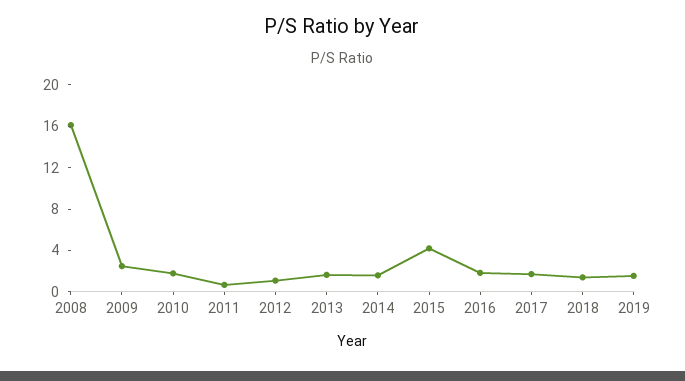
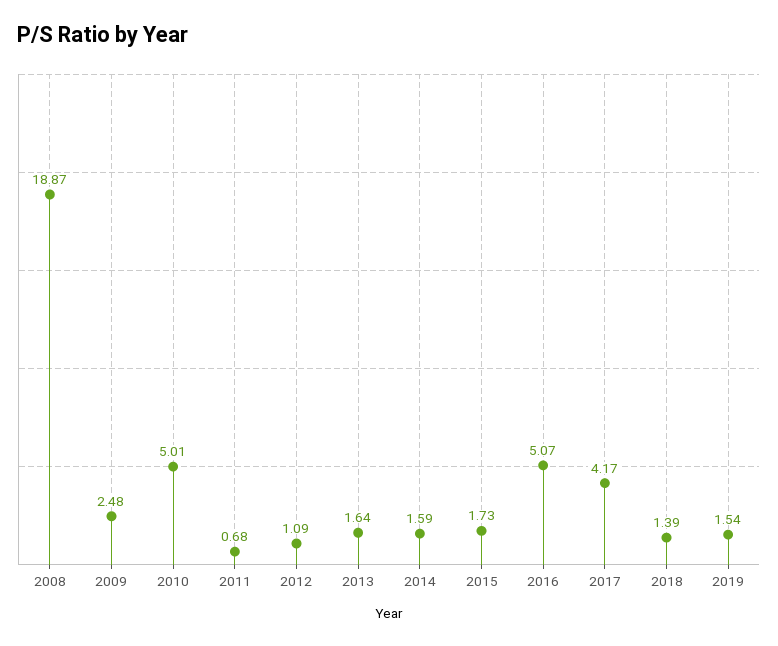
  {
-   "2008": 16,
+   "2008": 18.87,
    "2009": 2.48,
-   "2010": 2,
+   "2010": 5.01,
    "2011": 0.68,
    "2012": 1.09,
    "2013": 1.64,
    "2014": 1.59,
-   "2015": 4,
+   "2015": 1.73,
-   "2016": 2,
+   "2016": 5.07,
-   "2017": 2,
+   "2017": 4.17,
    "2018": 1.39,
    "2019": 1.54
  }

